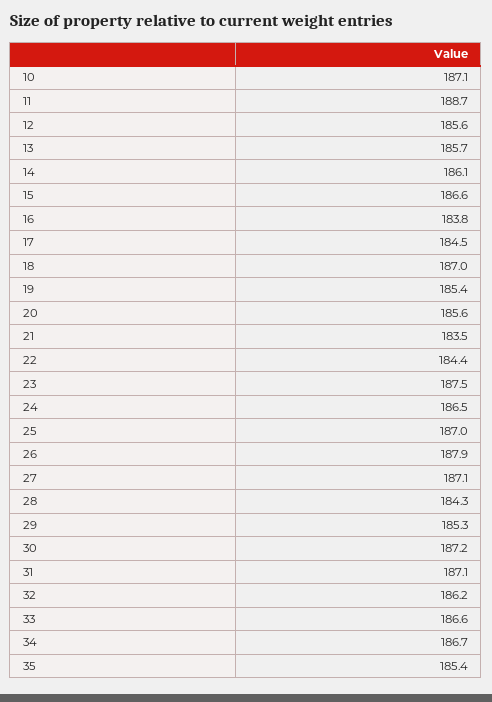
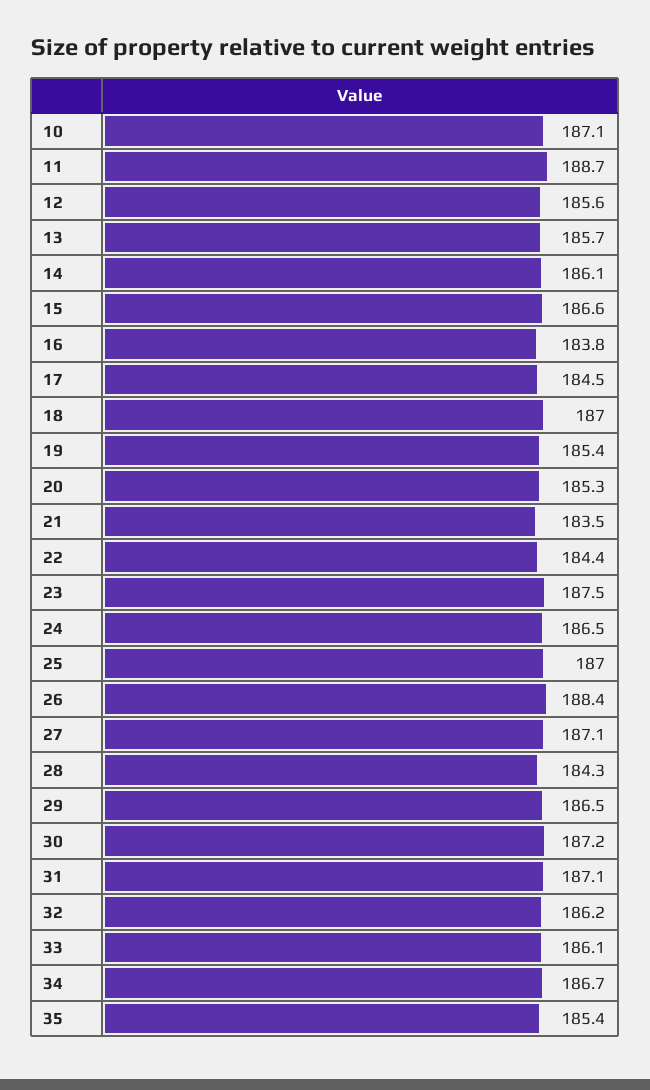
  {
    "10": 187.1,
    "11": 188.7,
    "12": 185.6,
    "13": 185.7,
    "14": 186.1,
    "15": 186.6,
    "16": 183.8,
    "17": 184.5,
    "18": 187,
    "19": 185.4,
-   "20": 185.6,
+   "20": 185.3,
    "21": 183.5,
    "22": 184.4,
    "23": 187.5,
    "24": 186.5,
    "25": 187,
-   "26": 187.9,
+   "26": 188.4,
    "27": 187.1,
    "28": 184.3,
-   "29": 185.3,
+   "29": 186.5,
    "30": 187.2,
    "31": 187.1,
    "32": 186.2,
-   "33": 186.6,
+   "33": 186.1,
    "34": 186.7,
    "35": 185.4
  }

